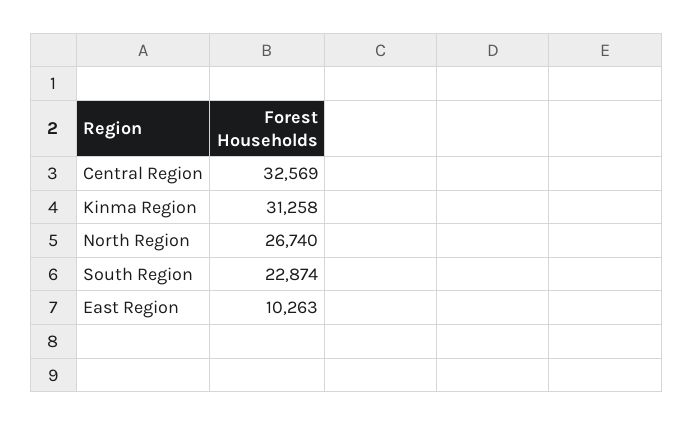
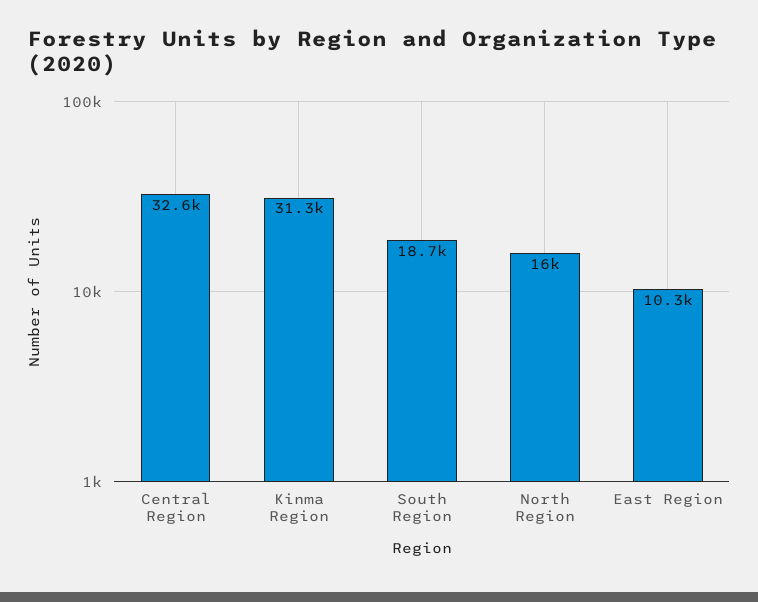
  {
    "Central Region": 32569,
    "Kinma Region": 31258,
-   "North Region": 26740,
+   "North Region": 16000,
-   "South Region": 22874,
+   "South Region": 18700,
    "East Region": 10263
  }

